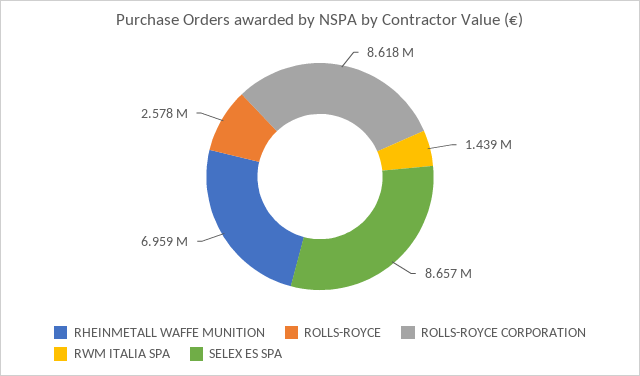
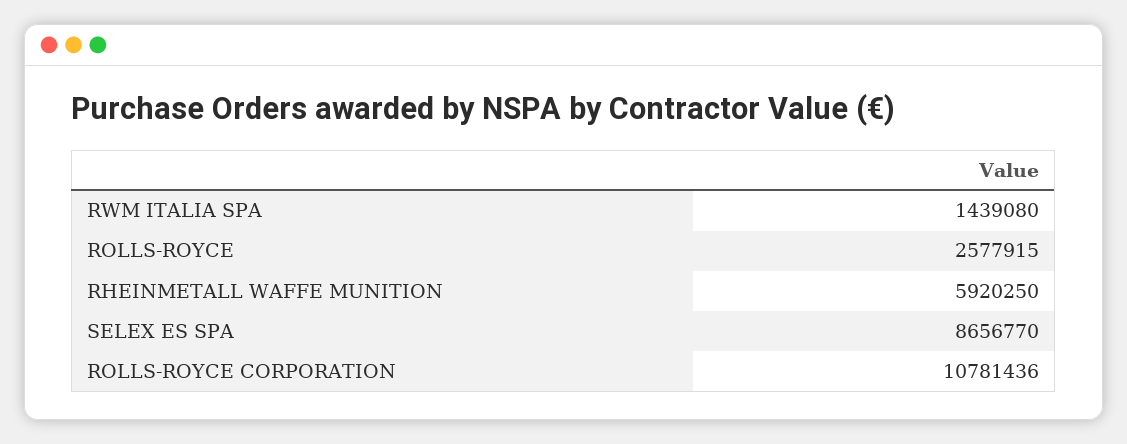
  {
-   "RHEINMETALL WAFFE MUNITION": 6959000,
+   "RHEINMETALL WAFFE MUNITION": 5920250,
    "ROLLS-ROYCE": 2577915,
-   "ROLLS-ROYCE CORPORATION": 8618000,
+   "ROLLS-ROYCE CORPORATION": 10781436,
    "RWM ITALIA SPA": 1439080,
    "SELEX ES SPA": 8656770
  }

